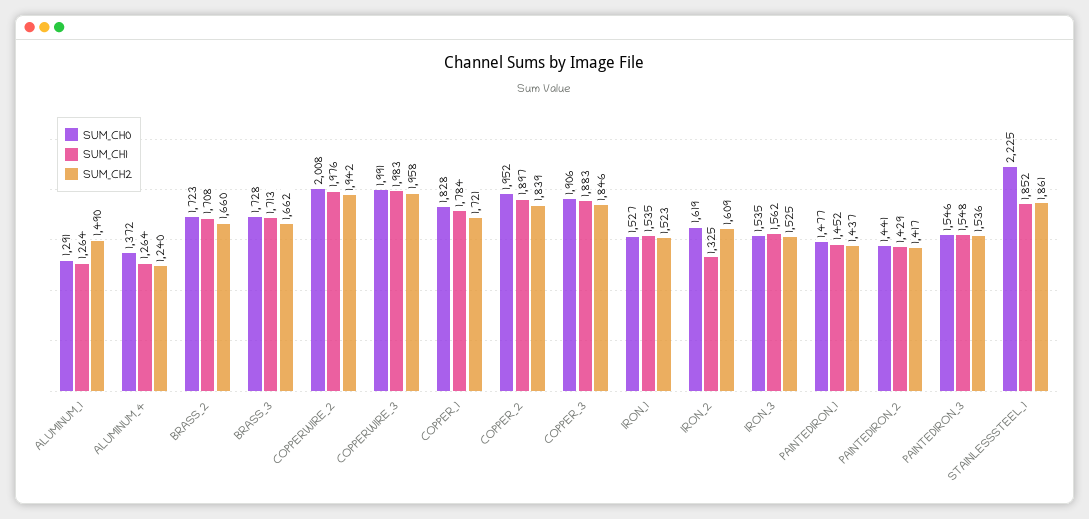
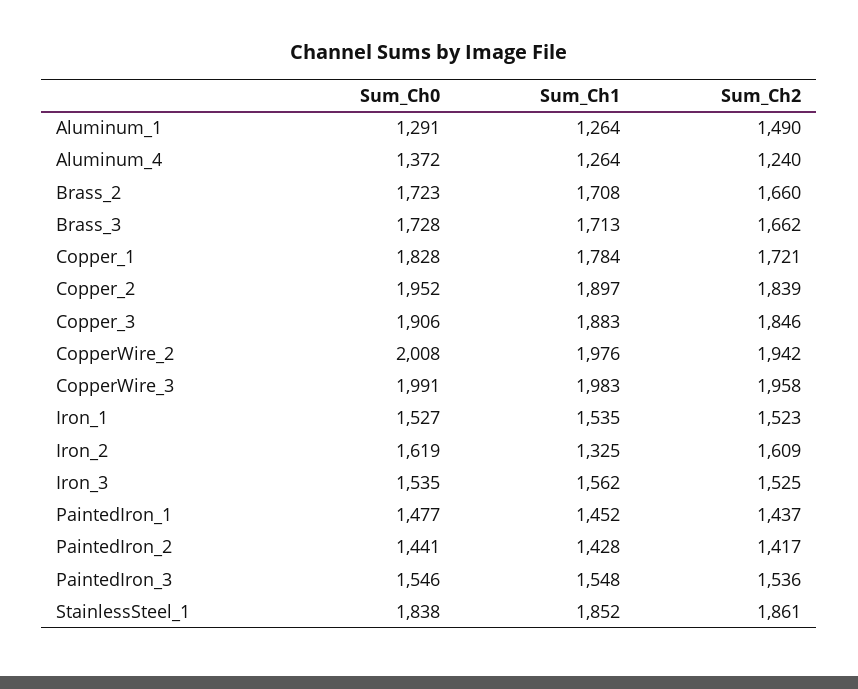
  {
    "SUM_CH0": {
      "ALUMINUM_1": 1291,
      "ALUMINUM_4": 1372,
      "BRASS_2": 1723,
      "BRASS_3": 1728,
      "COPPERWIRE_2": 2008,
      "COPPERWIRE_3": 1991,
      "COPPER_1": 1828,
      "COPPER_2": 1952,
      "COPPER_3": 1906,
      "IRON_1": 1527,
      "IRON_2": 1619,
      "IRON_3": 1535,
      "PAINTEDIRON_1": 1477,
      "PAINTEDIRON_2": 1441,
      "PAINTEDIRON_3": 1546,
-     "STAINLESSSTEEL_1": 2225
+     "STAINLESSSTEEL_1": 1838
    },
    "SUM_CH1": {
      "ALUMINUM_1": 1264,
      "ALUMINUM_4": 1264,
      "BRASS_2": 1708,
      "BRASS_3": 1713,
      "COPPERWIRE_2": 1976,
      "COPPERWIRE_3": 1983,
      "COPPER_1": 1784,
      "COPPER_2": 1897,
      "COPPER_3": 1883,
      "IRON_1": 1535,
      "IRON_2": 1325,
      "IRON_3": 1562,
      "PAINTEDIRON_1": 1452,
-     "PAINTEDIRON_2": 1429,
+     "PAINTEDIRON_2": 1428,
      "PAINTEDIRON_3": 1548,
      "STAINLESSSTEEL_1": 1852
    },
    "SUM_CH2": {
      "ALUMINUM_1": 1490,
      "ALUMINUM_4": 1240,
      "BRASS_2": 1660,
      "BRASS_3": 1662,
      "COPPERWIRE_2": 1942,
      "COPPERWIRE_3": 1958,
      "COPPER_1": 1721,
      "COPPER_2": 1839,
      "COPPER_3": 1846,
      "IRON_1": 1523,
      "IRON_2": 1609,
      "IRON_3": 1525,
      "PAINTEDIRON_1": 1437,
      "PAINTEDIRON_2": 1417,
      "PAINTEDIRON_3": 1536,
      "STAINLESSSTEEL_1": 1861
    }
  }

